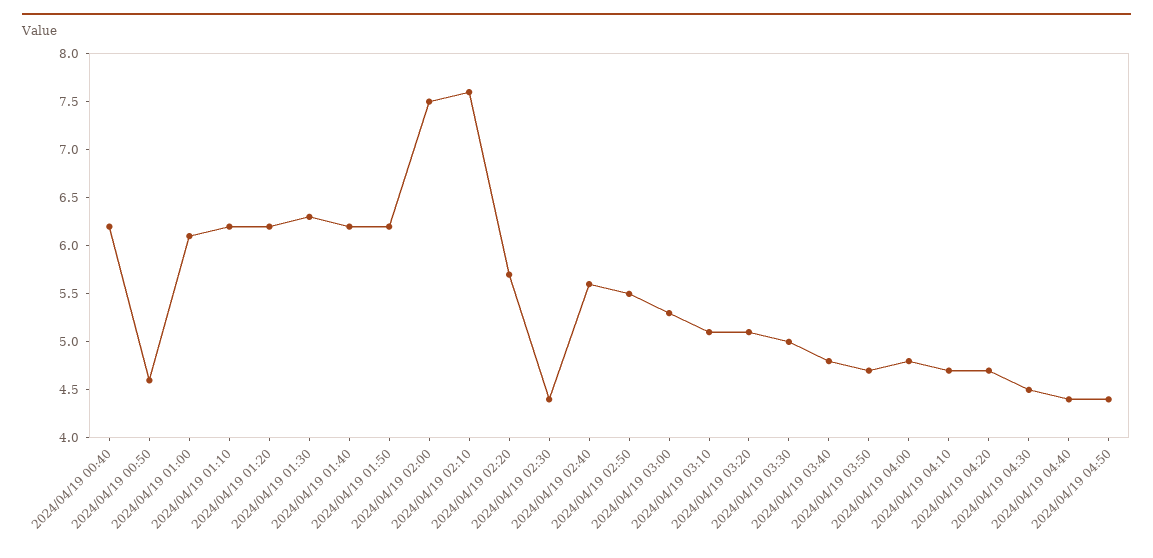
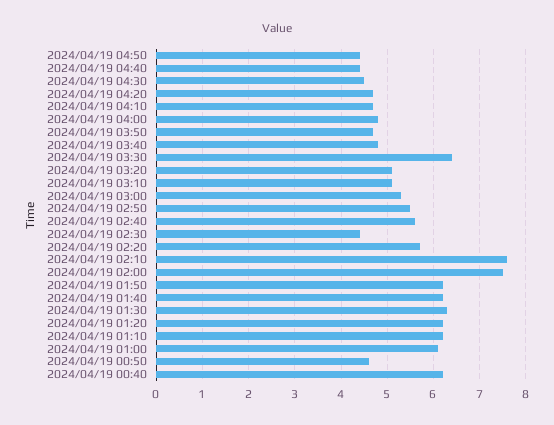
  {
    "2024/04/19 00:40": 6.2,
    "2024/04/19 00:50": 4.6,
    "2024/04/19 01:00": 6.1,
    "2024/04/19 01:10": 6.2,
    "2024/04/19 01:20": 6.2,
    "2024/04/19 01:30": 6.3,
    "2024/04/19 01:40": 6.2,
    "2024/04/19 01:50": 6.2,
    "2024/04/19 02:00": 7.5,
    "2024/04/19 02:10": 7.6,
    "2024/04/19 02:20": 5.7,
    "2024/04/19 02:30": 4.4,
    "2024/04/19 02:40": 5.6,
    "2024/04/19 02:50": 5.5,
    "2024/04/19 03:00": 5.3,
    "2024/04/19 03:10": 5.1,
    "2024/04/19 03:20": 5.1,
-   "2024/04/19 03:30": 5,
+   "2024/04/19 03:30": 6.5,
    "2024/04/19 03:40": 4.8,
    "2024/04/19 03:50": 4.7,
    "2024/04/19 04:00": 4.8,
    "2024/04/19 04:10": 4.7,
    "2024/04/19 04:20": 4.7,
    "2024/04/19 04:30": 4.5,
    "2024/04/19 04:40": 4.4,
    "2024/04/19 04:50": 4.4
  }

